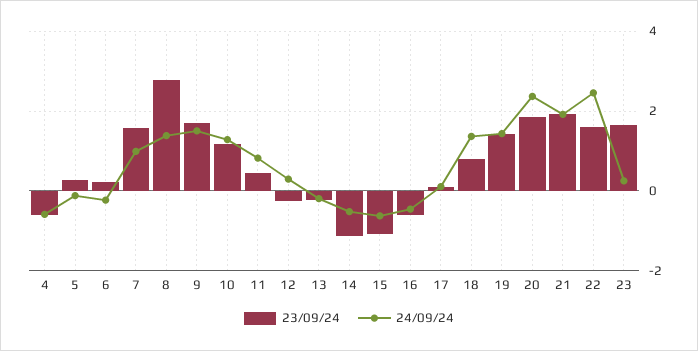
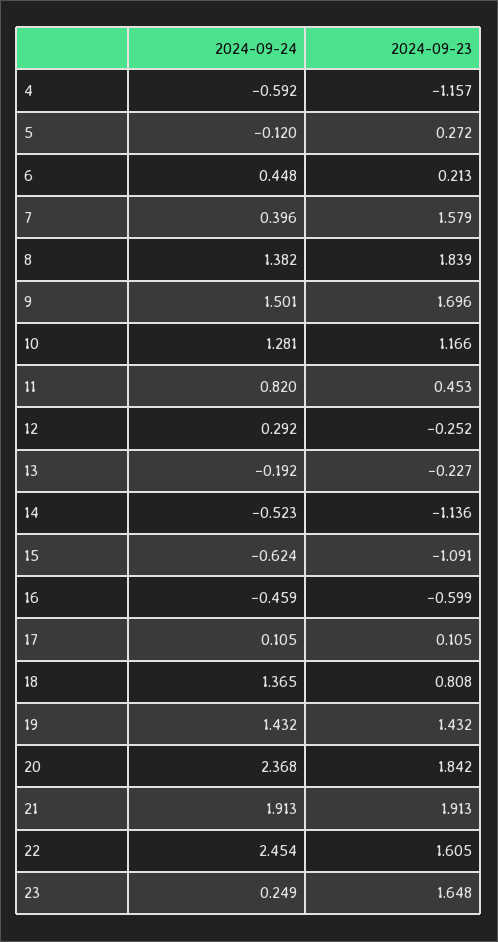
  {
    "23/09/24": {
-     "4": -0.6,
+     "4": -1.157,
      "5": 0.272,
      "6": 0.213,
      "7": 1.579,
-     "8": 2.8,
+     "8": 1.839,
      "9": 1.696,
      "10": 1.166,
      "11": 0.453,
      "12": -0.252,
      "13": -0.227,
      "14": -1.136,
      "15": -1.091,
      "16": -0.599,
      "17": 0.105,
      "18": 0.808,
      "19": 1.432,
      "20": 1.842,
      "21": 1.913,
      "22": 1.605,
      "23": 1.648
    },
    "24/09/24": {
      "4": -0.592,
      "5": -0.12,
-     "6": -0.2,
+     "6": 0.448,
-     "7": 1,
+     "7": 0.396,
      "8": 1.382,
      "9": 1.501,
      "10": 1.281,
      "11": 0.82,
      "12": 0.292,
      "13": -0.192,
      "14": -0.523,
      "15": -0.624,
      "16": -0.459,
      "17": 0.105,
      "18": 1.365,
      "19": 1.432,
      "20": 2.368,
      "21": 1.913,
      "22": 2.454,
      "23": 0.249
    }
  }

